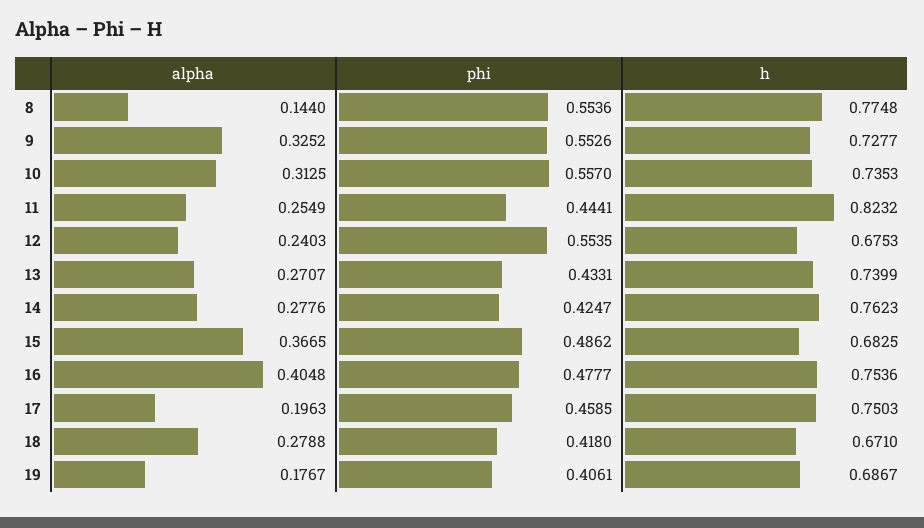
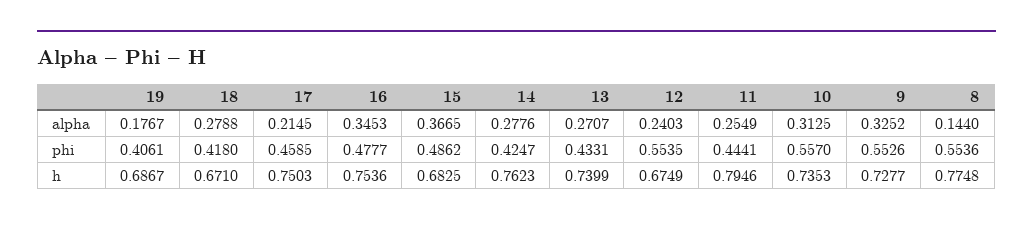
  {
    "alpha": {
      "8": 0.144,
      "9": 0.3252,
      "10": 0.3125,
      "11": 0.2549,
      "12": 0.2403,
      "13": 0.2707,
      "14": 0.2776,
      "15": 0.3665,
-     "16": 0.4048,
+     "16": 0.3453,
-     "17": 0.1963,
+     "17": 0.2145,
      "18": 0.2788,
      "19": 0.1767
    },
    "phi": {
      "8": 0.5536,
      "9": 0.5526,
      "10": 0.557,
      "11": 0.4441,
      "12": 0.5535,
      "13": 0.4331,
      "14": 0.4247,
      "15": 0.4862,
      "16": 0.4777,
      "17": 0.4585,
      "18": 0.418,
      "19": 0.4061
    },
    "h": {
      "8": 0.7748,
      "9": 0.7277,
      "10": 0.7353,
-     "11": 0.8232,
+     "11": 0.7946,
-     "12": 0.6753,
+     "12": 0.6749,
      "13": 0.7399,
      "14": 0.7623,
      "15": 0.6825,
      "16": 0.7536,
      "17": 0.7503,
      "18": 0.671,
      "19": 0.6867
    }
  }

